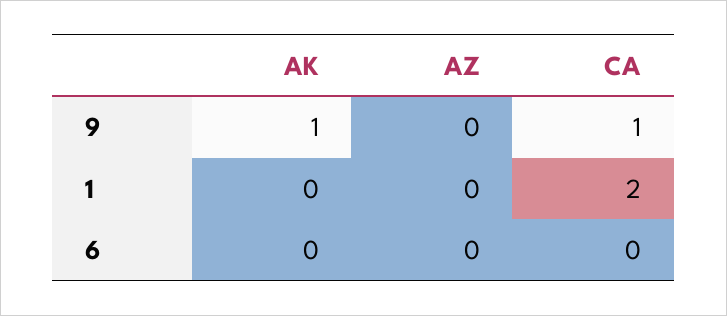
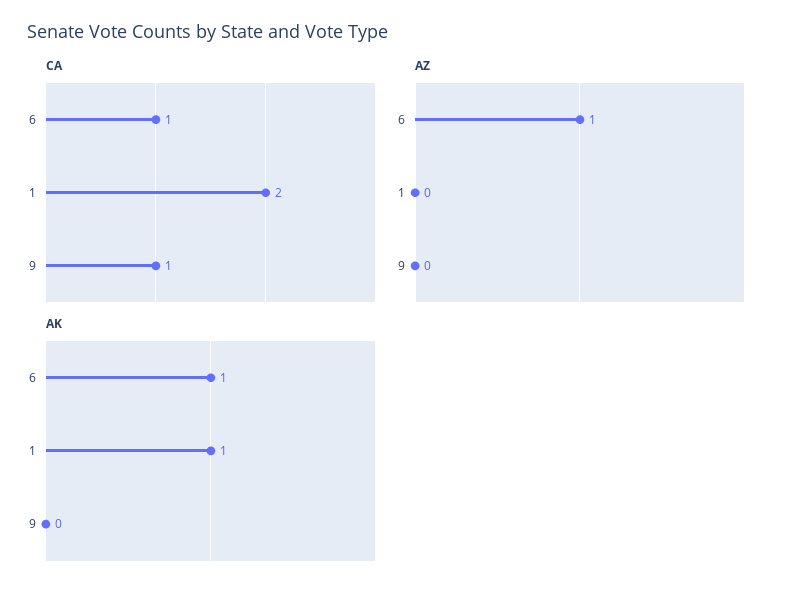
  {
    "AK": {
-     "9": 1,
+     "9": 0,
-     "1": 0,
+     "1": 1,
-     "6": 0
+     "6": 1
    },
    "AZ": {
      "9": 0,
      "1": 0,
-     "6": 0
+     "6": 1
    },
    "CA": {
      "9": 1,
      "1": 2,
-     "6": 0
+     "6": 1
    }
  }

